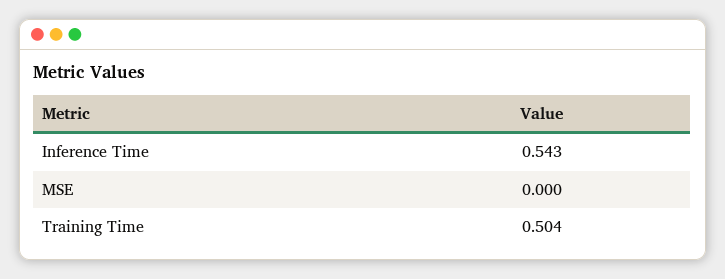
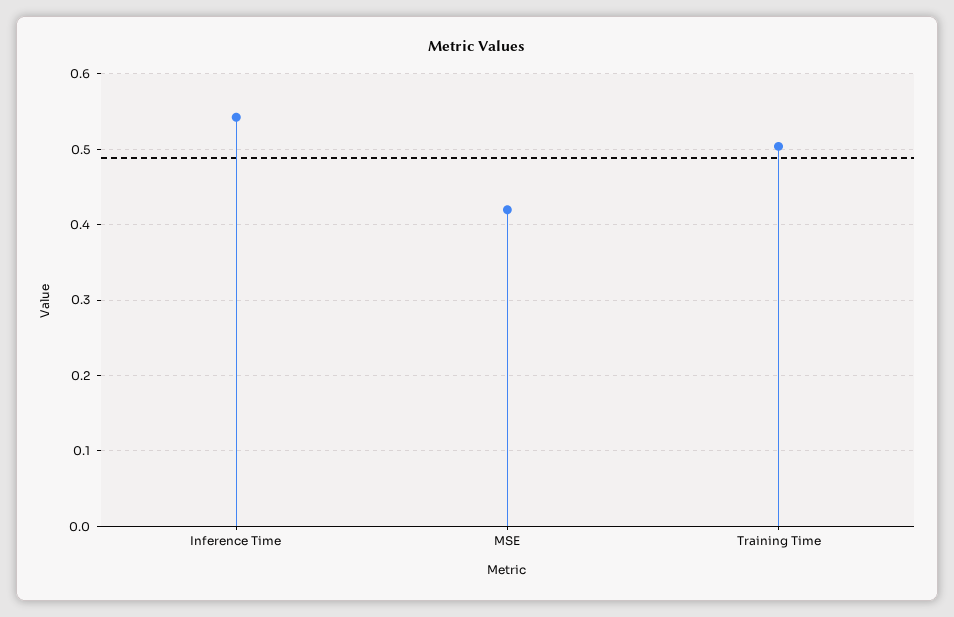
  {
    "Inference Time": 0.543,
-   "MSE": 0,
+   "MSE": 0.42,
    "Training Time": 0.504
  }

